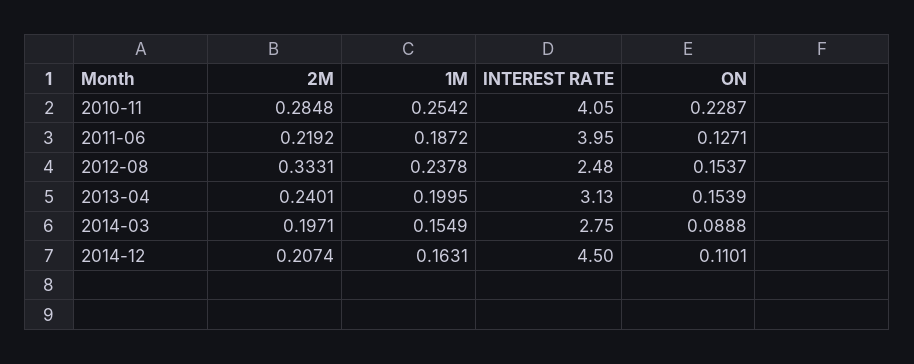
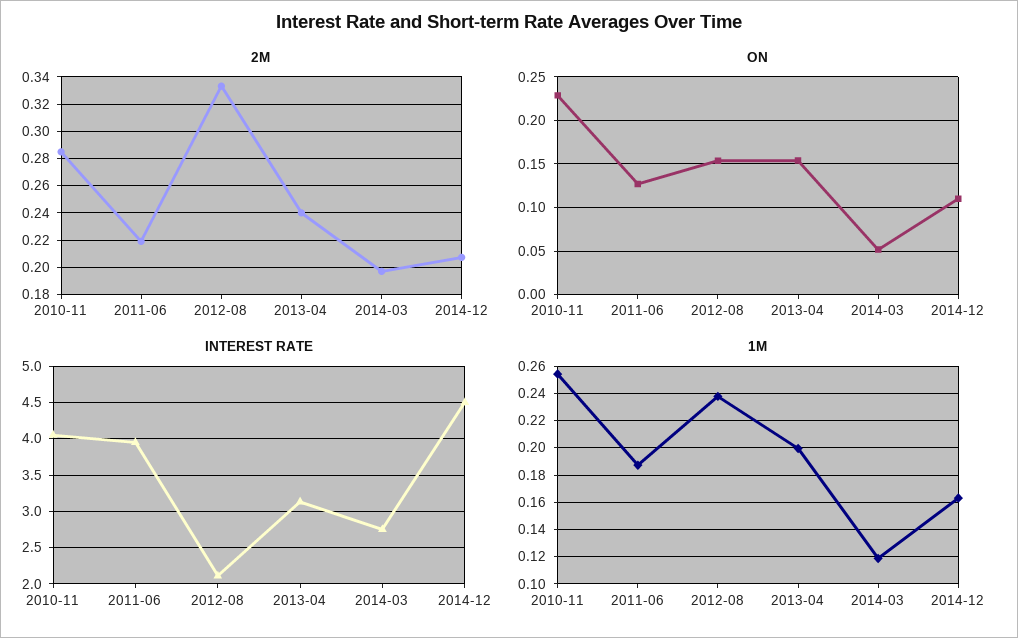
  {
    "2M": {
      "2010-11": 0.2848,
      "2011-06": 0.2192,
      "2012-08": 0.3331,
      "2013-04": 0.2401,
      "2014-03": 0.1971,
      "2014-12": 0.2074
    },
    "1M": {
      "2010-11": 0.2542,
      "2011-06": 0.1872,
      "2012-08": 0.2378,
      "2013-04": 0.1995,
-     "2014-03": 0.1549,
+     "2014-03": 0.12,
      "2014-12": 0.1631
    },
    "INTEREST RATE": {
      "2010-11": 4.05,
      "2011-06": 3.95,
-     "2012-08": 2.48,
+     "2012-08": 2.1,
      "2013-04": 3.13,
      "2014-03": 2.75,
      "2014-12": 4.5
    },
    "ON": {
      "2010-11": 0.2287,
      "2011-06": 0.1271,
      "2012-08": 0.1537,
      "2013-04": 0.1539,
-     "2014-03": 0.0888,
+     "2014-03": 0.05,
      "2014-12": 0.1101
    }
  }

